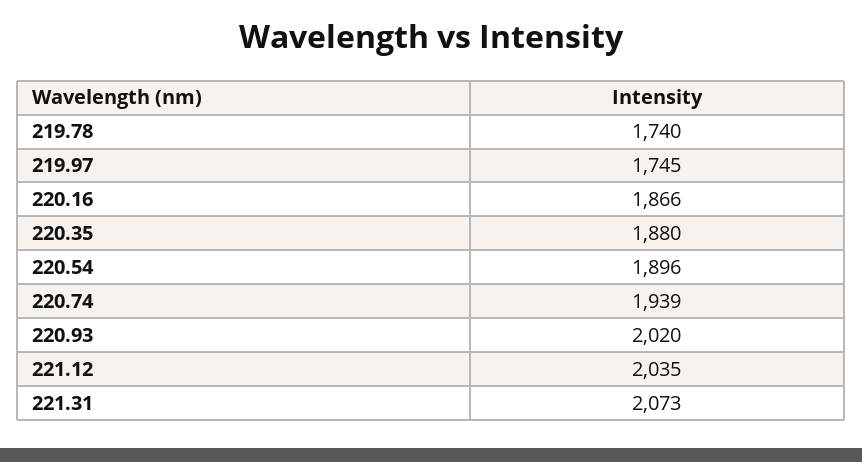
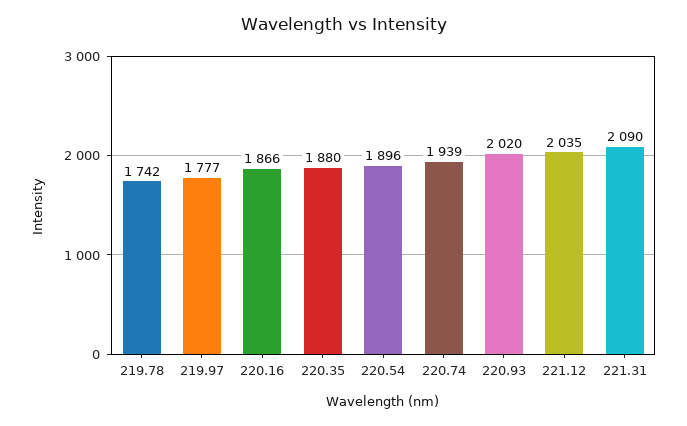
  {
-   "219.78": 1740,
+   "219.78": 1742,
-   "219.97": 1745,
+   "219.97": 1777,
    "220.16": 1866,
    "220.35": 1880,
    "220.54": 1896,
    "220.74": 1939,
    "220.93": 2020,
    "221.12": 2035,
-   "221.31": 2073
+   "221.31": 2090
  }

